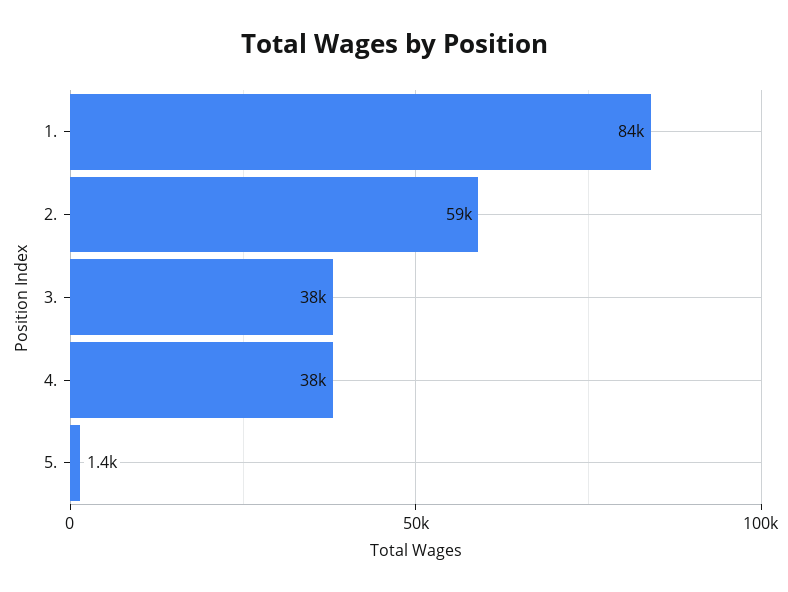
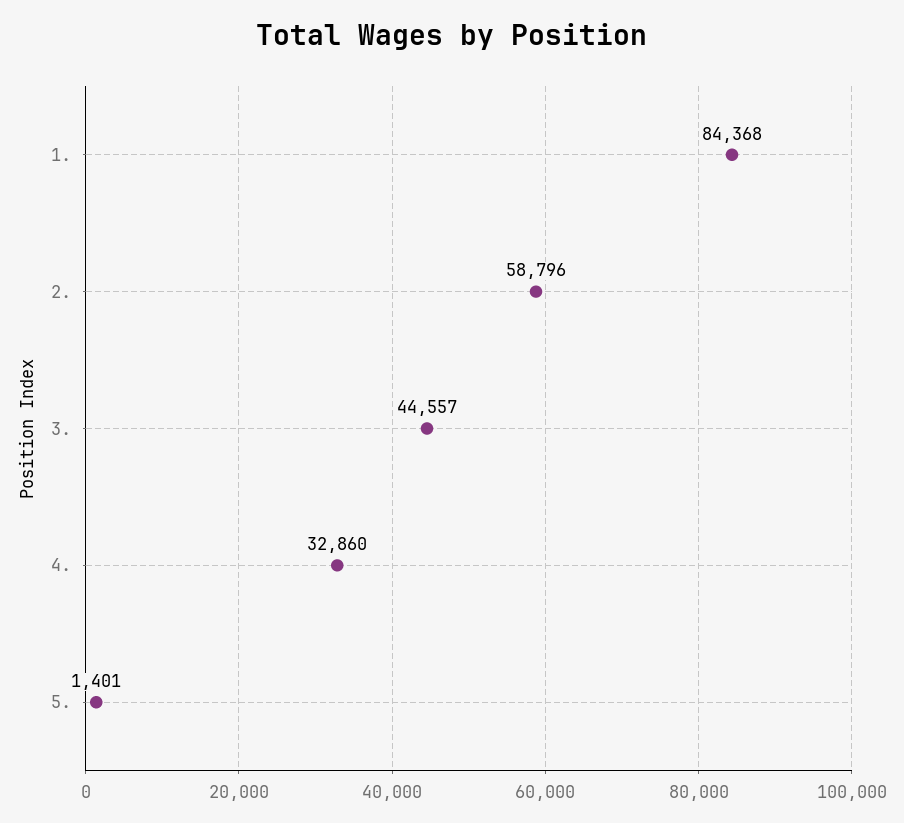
  {
    "1.": 84368,
    "2.": 58796,
-   "3.": 38000,
+   "3.": 44557,
-   "4.": 38000,
+   "4.": 32860,
    "5.": 1401
  }

